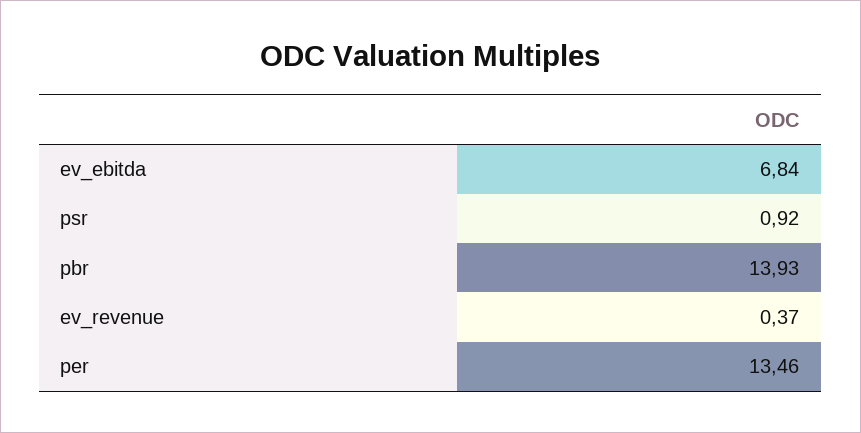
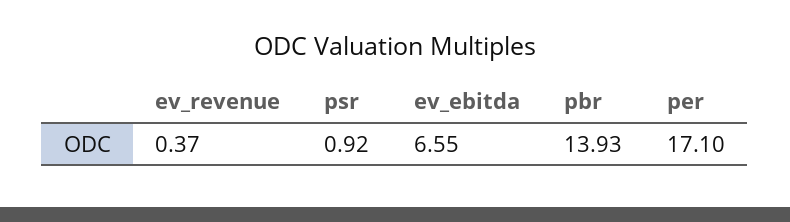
  {
-   "ev_ebitda": 6.84,
+   "ev_ebitda": 6.55,
    "psr": 0.92,
    "pbr": 13.93,
    "ev_revenue": 0.37,
-   "per": 13.46
+   "per": 17.1
  }

